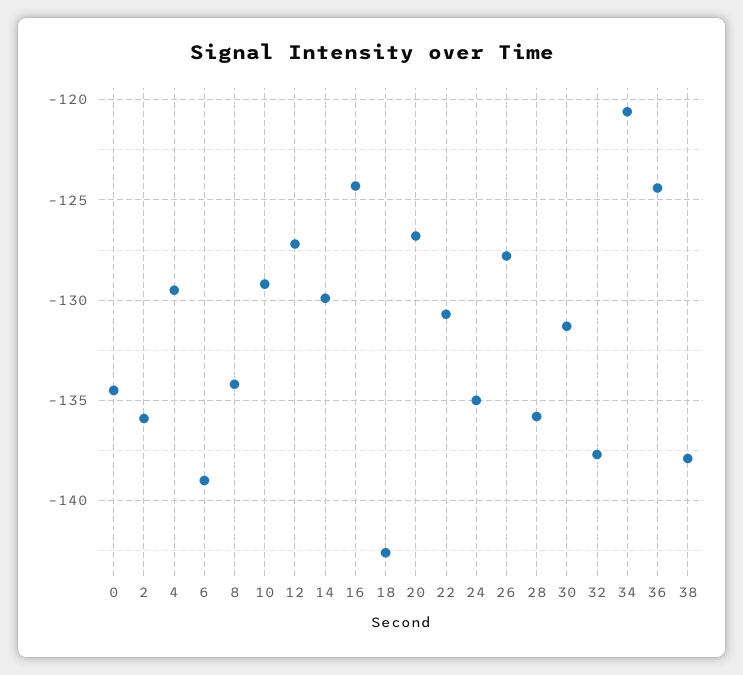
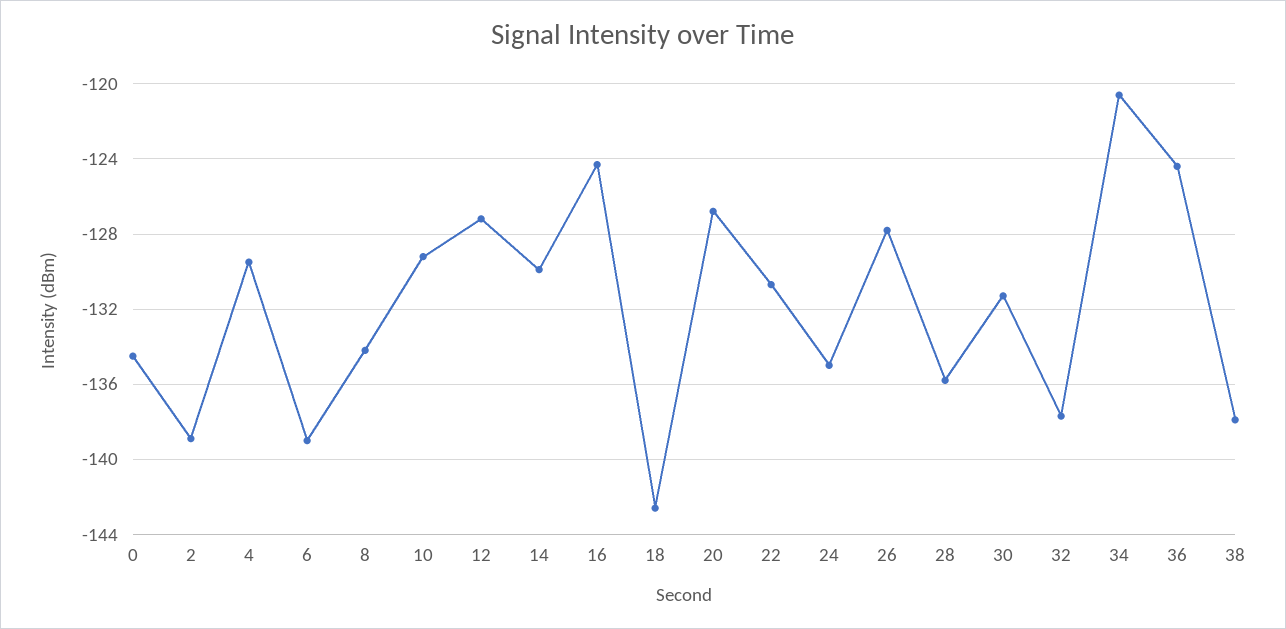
  {
    "0": -134.5,
-   "2": -136,
+   "2": -139,
    "4": -129.5,
    "6": -139,
    "8": -134,
    "10": -129,
    "12": -127,
    "14": -130,
    "16": -124.5,
    "18": -142.5,
    "20": -127,
    "22": -130.5,
    "24": -135,
    "26": -128,
    "28": -136,
    "30": -131.5,
    "32": -137.5,
    "34": -120.5,
    "36": -124.5,
    "38": -138
  }

